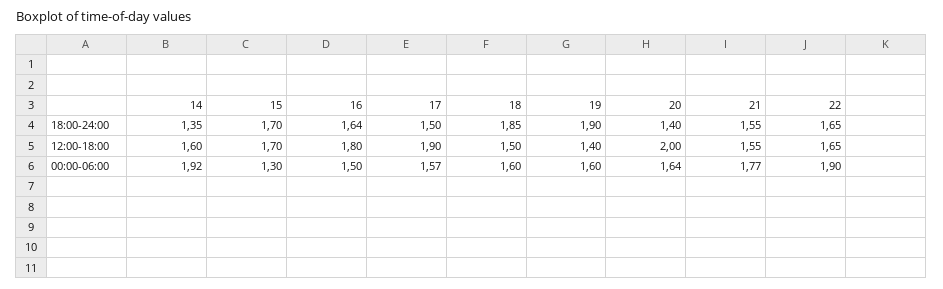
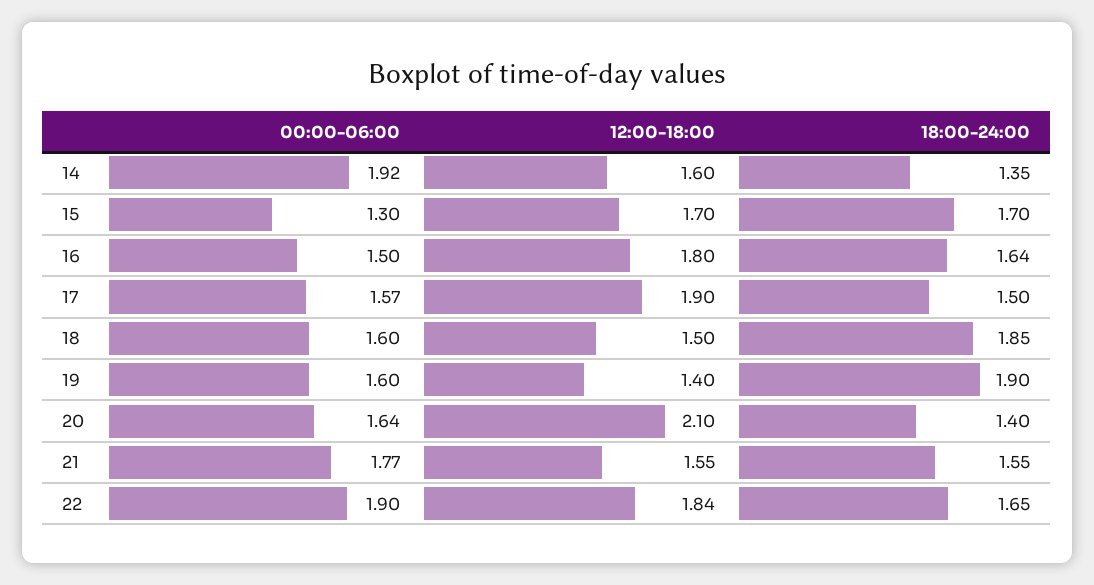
  {
    "14": {
      "18:00-24:00": 1.35,
      "12:00-18:00": 1.6,
      "00:00-06:00": 1.92
    },
    "15": {
      "18:00-24:00": 1.7,
      "12:00-18:00": 1.7,
      "00:00-06:00": 1.3
    },
    "16": {
      "18:00-24:00": 1.64,
      "12:00-18:00": 1.8,
      "00:00-06:00": 1.5
    },
    "17": {
      "18:00-24:00": 1.5,
      "12:00-18:00": 1.9,
      "00:00-06:00": 1.57
    },
    "18": {
      "18:00-24:00": 1.85,
      "12:00-18:00": 1.5,
      "00:00-06:00": 1.6
    },
    "19": {
      "18:00-24:00": 1.9,
      "12:00-18:00": 1.4,
      "00:00-06:00": 1.6
    },
    "20": {
      "18:00-24:00": 1.4,
-     "12:00-18:00": 2,
+     "12:00-18:00": 2.1,
      "00:00-06:00": 1.64
    },
    "21": {
      "18:00-24:00": 1.55,
      "12:00-18:00": 1.55,
      "00:00-06:00": 1.77
    },
    "22": {
      "18:00-24:00": 1.65,
-     "12:00-18:00": 1.65,
+     "12:00-18:00": 1.84,
      "00:00-06:00": 1.9
    }
  }

